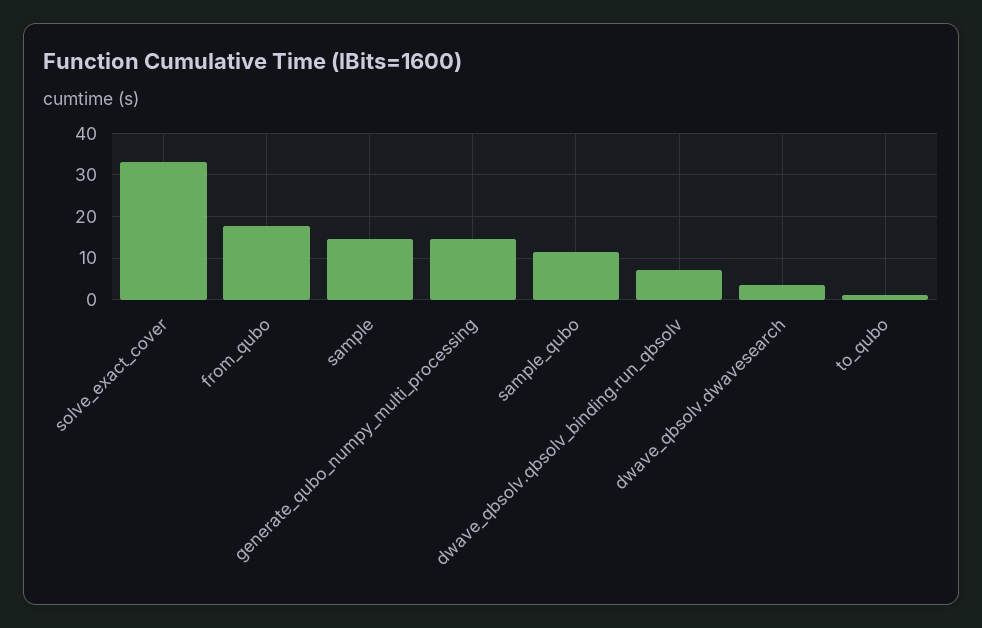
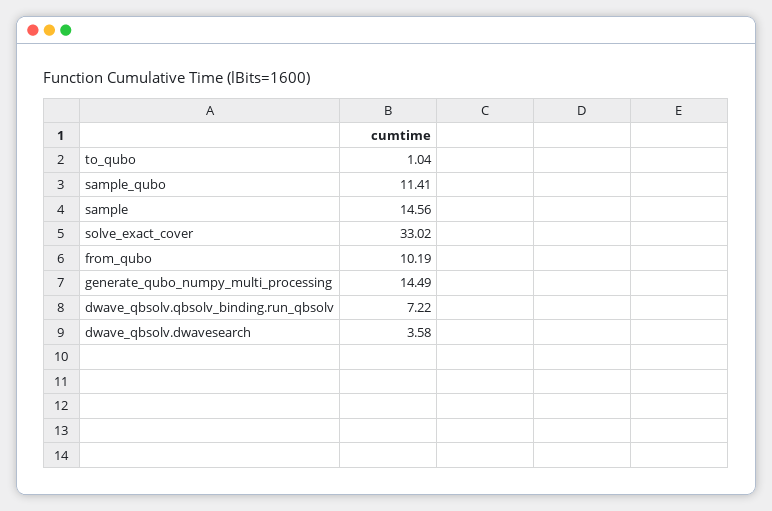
  {
    "solve_exact_cover": 33.02,
-   "from_qubo": 18,
+   "from_qubo": 10.19,
    "sample": 14.56,
    "generate_qubo_numpy_multi_processing": 14.49,
    "sample_qubo": 11.41,
    "dwave_qbsolv.qbsolv_binding.run_qbsolv": 7.22,
    "dwave_qbsolv.dwavesearch": 3.58,
    "to_qubo": 1.04
  }

